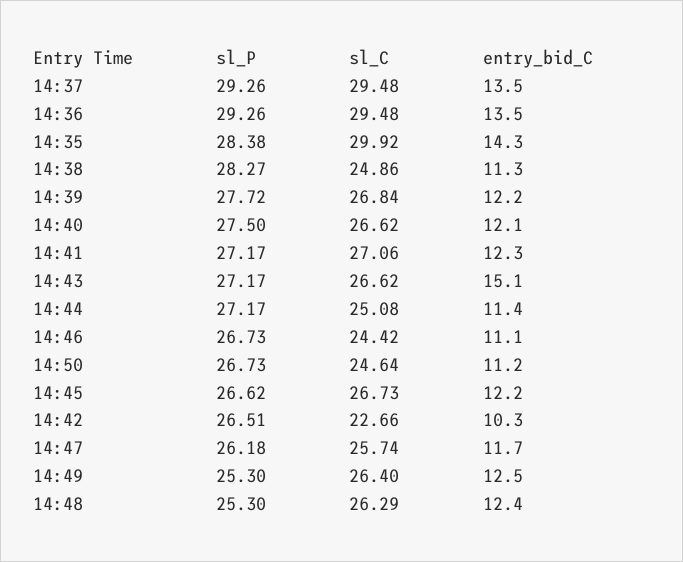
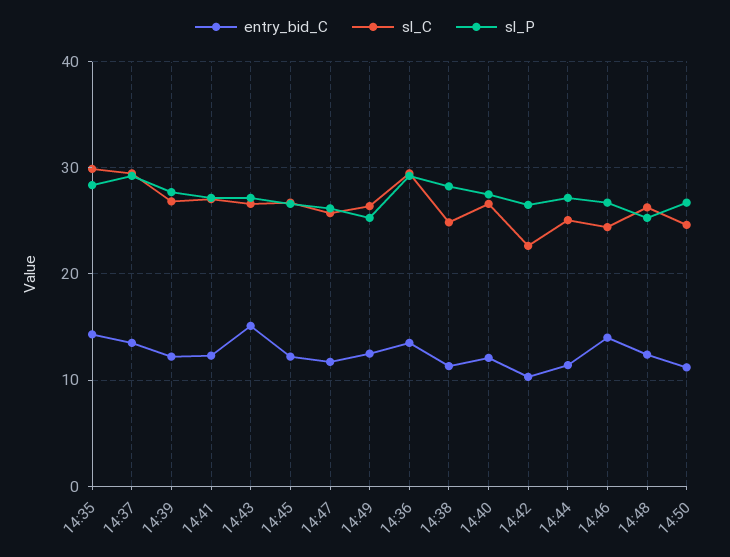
  {
    "sl_P": {
      "14:37": 29.26,
      "14:36": 29.26,
      "14:35": 28.38,
      "14:38": 28.27,
      "14:39": 27.72,
      "14:40": 27.5,
      "14:41": 27.17,
      "14:43": 27.17,
      "14:44": 27.17,
      "14:46": 26.73,
      "14:50": 26.73,
      "14:45": 26.62,
      "14:42": 26.51,
      "14:47": 26.18,
      "14:49": 25.3,
      "14:48": 25.3
    },
    "sl_C": {
      "14:37": 29.48,
      "14:36": 29.48,
      "14:35": 29.92,
      "14:38": 24.86,
      "14:39": 26.84,
      "14:40": 26.62,
      "14:41": 27.06,
      "14:43": 26.62,
      "14:44": 25.08,
      "14:46": 24.42,
      "14:50": 24.64,
      "14:45": 26.73,
      "14:42": 22.66,
      "14:47": 25.74,
      "14:49": 26.4,
      "14:48": 26.29
    },
    "entry_bid_C": {
      "14:37": 13.5,
      "14:36": 13.5,
      "14:35": 14.3,
      "14:38": 11.3,
      "14:39": 12.2,
      "14:40": 12.1,
      "14:41": 12.3,
      "14:43": 15.1,
      "14:44": 11.4,
-     "14:46": 11.1,
+     "14:46": 14,
      "14:50": 11.2,
      "14:45": 12.2,
      "14:42": 10.3,
      "14:47": 11.7,
      "14:49": 12.5,
      "14:48": 12.4
    }
  }

